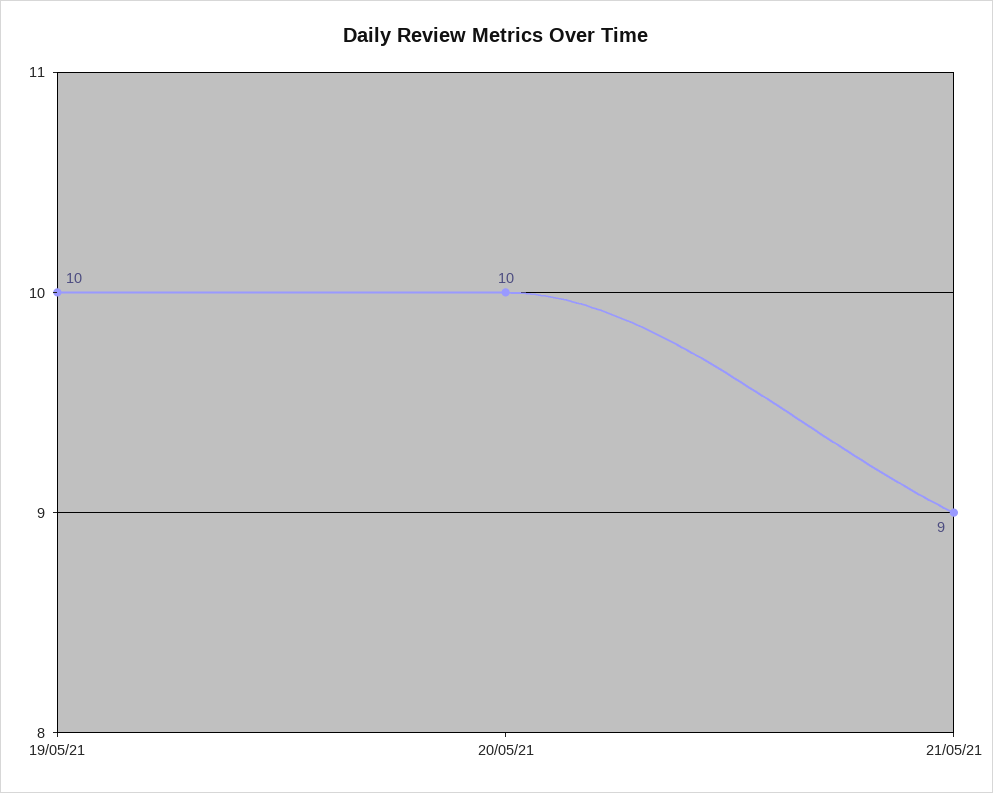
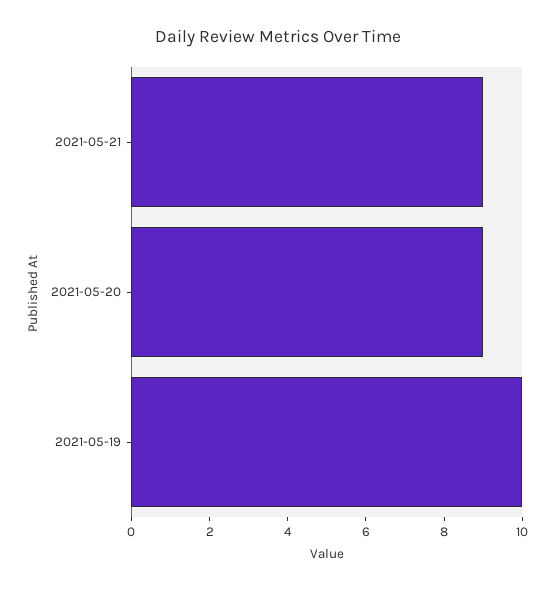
  {
    "19/05/21": 10,
-   "20/05/21": 10,
+   "20/05/21": 9,
    "21/05/21": 9
  }

